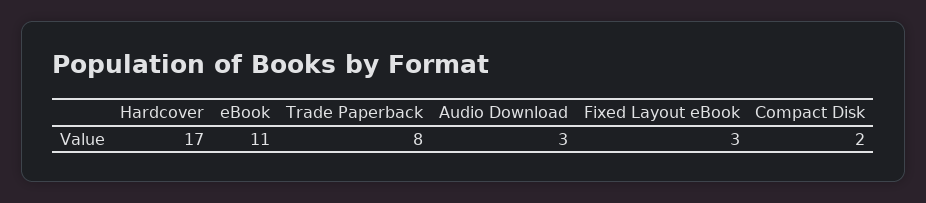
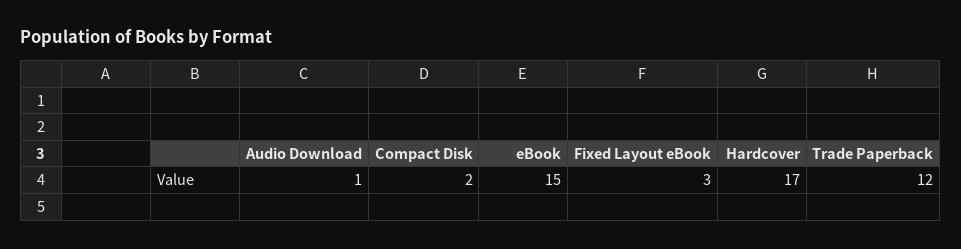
  {
    "Hardcover": 17,
-   "eBook": 11,
+   "eBook": 15,
-   "Trade Paperback": 8,
+   "Trade Paperback": 12,
-   "Audio Download": 3,
+   "Audio Download": 1,
    "Fixed Layout eBook": 3,
    "Compact Disk": 2
  }

